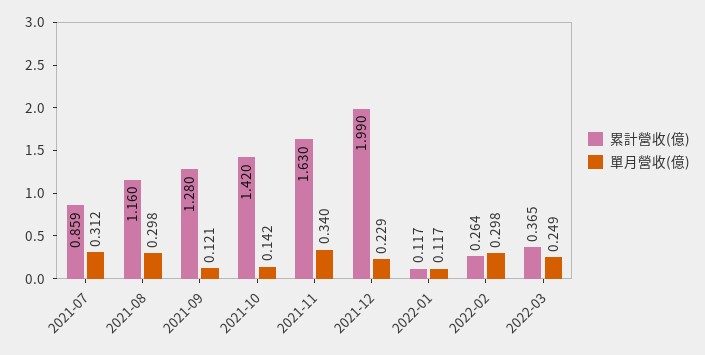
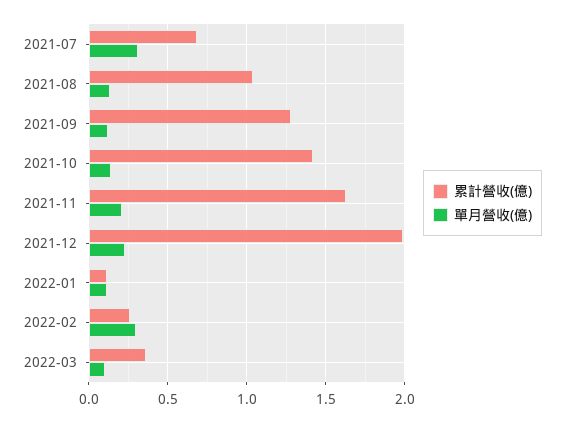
  {
    "累計營收(億)": {
-     "2021-07": 0.859,
+     "2021-07": 0.7,
-     "2021-08": 1.16,
+     "2021-08": 1.05,
      "2021-09": 1.28,
      "2021-10": 1.42,
      "2021-11": 1.63,
      "2021-12": 1.99,
      "2022-01": 0.117,
      "2022-02": 0.264,
      "2022-03": 0.365
    },
    "單月營收(億)": {
      "2021-07": 0.312,
-     "2021-08": 0.298,
+     "2021-08": 0.15,
      "2021-09": 0.121,
      "2021-10": 0.142,
-     "2021-11": 0.34,
+     "2021-11": 0.2,
      "2021-12": 0.229,
      "2022-01": 0.117,
      "2022-02": 0.298,
-     "2022-03": 0.249
+     "2022-03": 0.1
    }
  }

